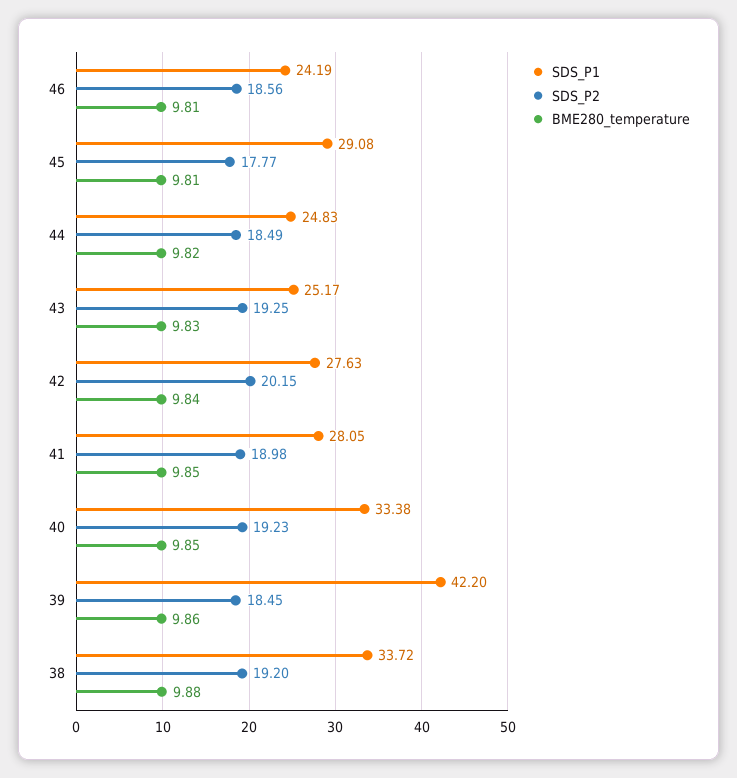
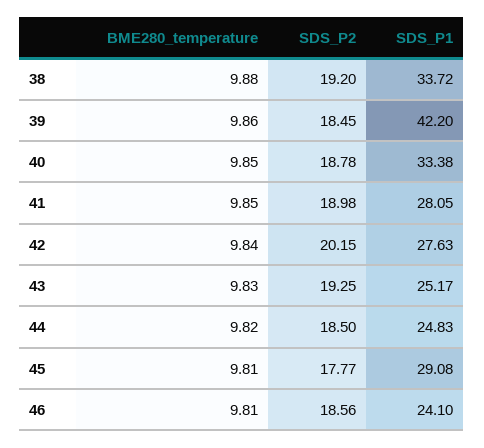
  {
    "SDS_P1": {
-     "46": 24.19,
+     "46": 24.1,
      "45": 29.08,
      "44": 24.83,
      "43": 25.17,
      "42": 27.63,
      "41": 28.05,
      "40": 33.38,
      "39": 42.2,
      "38": 33.72
    },
    "SDS_P2": {
      "46": 18.56,
      "45": 17.77,
-     "44": 18.49,
+     "44": 18.5,
      "43": 19.25,
      "42": 20.15,
      "41": 18.98,
-     "40": 19.23,
+     "40": 18.78,
      "39": 18.45,
      "38": 19.2
    },
    "BME280_temperature": {
      "46": 9.81,
      "45": 9.81,
      "44": 9.82,
      "43": 9.83,
      "42": 9.84,
      "41": 9.85,
      "40": 9.85,
      "39": 9.86,
      "38": 9.88
    }
  }

